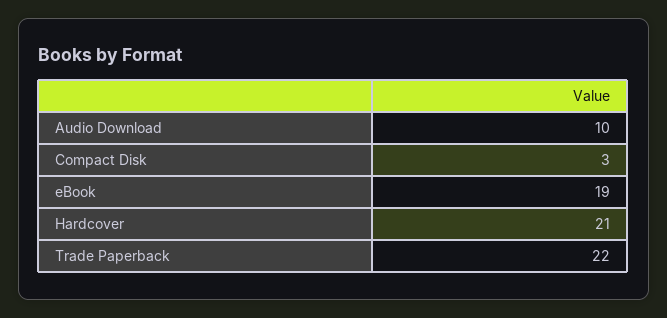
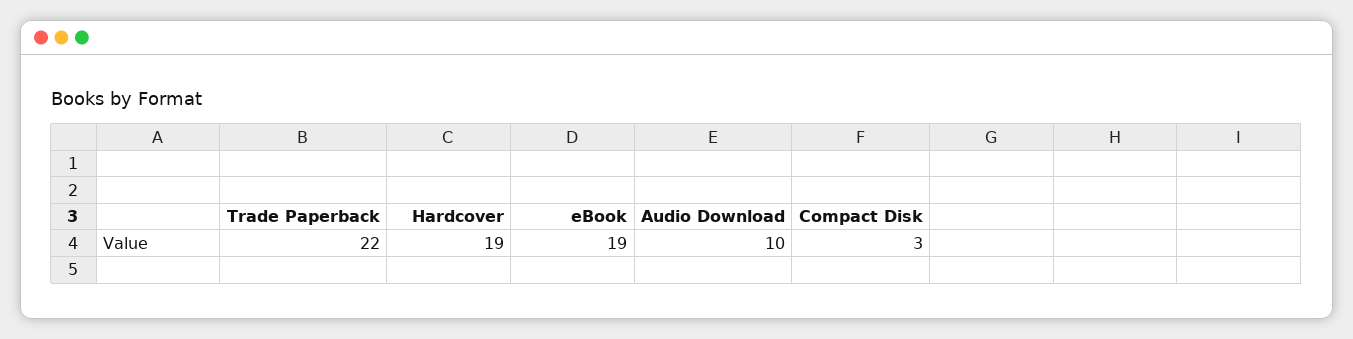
  {
    "Audio Download": 10,
    "Compact Disk": 3,
    "eBook": 19,
-   "Hardcover": 21,
+   "Hardcover": 19,
    "Trade Paperback": 22
  }

